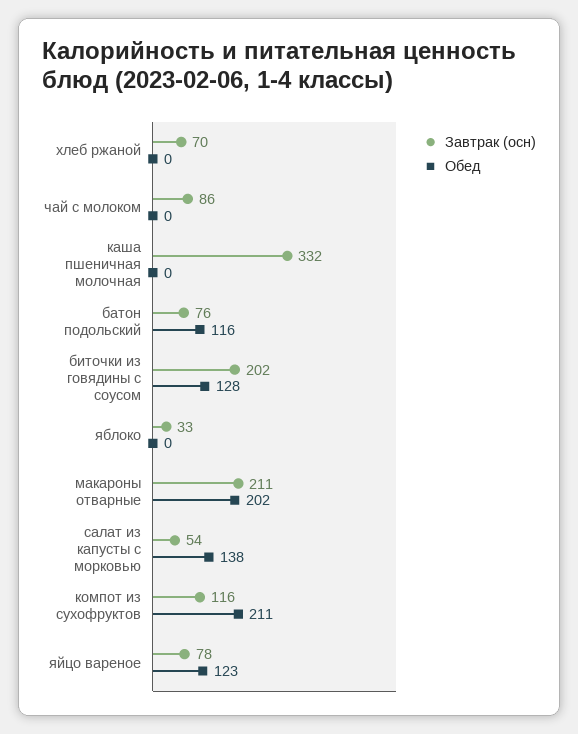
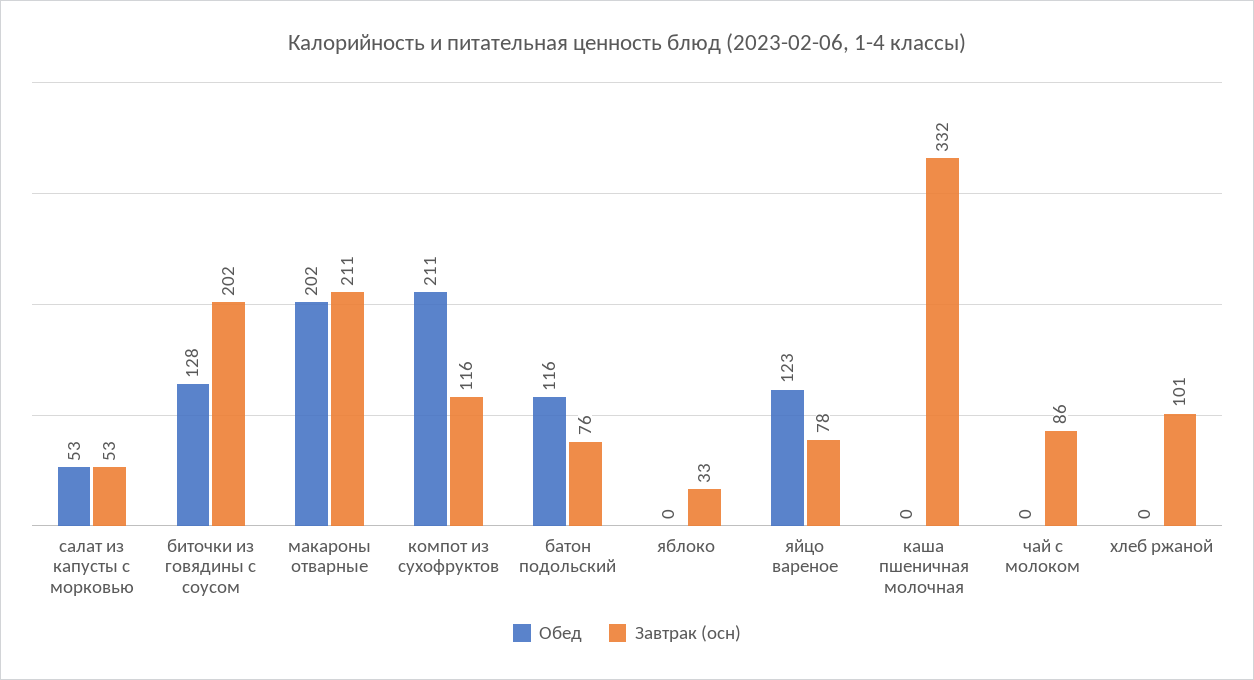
  {
    "Завтрак (осн)": {
-     "хлеб ржаной": 70,
+     "хлеб ржаной": 101,
      "чай с молоком": 86,
      "каша пшеничная молочная": 332,
      "батон подольский": 76,
      "биточки из говядины с соусом": 202,
      "яблоко": 33,
      "макароны отварные": 211,
-     "салат из капусты с морковью": 54,
+     "салат из капусты с морковью": 53,
      "компот из сухофруктов": 116,
      "яйцо вареное": 78
    },
    "Обед": {
      "хлеб ржаной": 0,
      "чай с молоком": 0,
      "каша пшеничная молочная": 0,
      "батон подольский": 116,
      "биточки из говядины с соусом": 128,
      "яблоко": 0,
      "макароны отварные": 202,
-     "салат из капусты с морковью": 138,
+     "салат из капусты с морковью": 53,
      "компот из сухофруктов": 211,
      "яйцо вареное": 123
    }
  }

